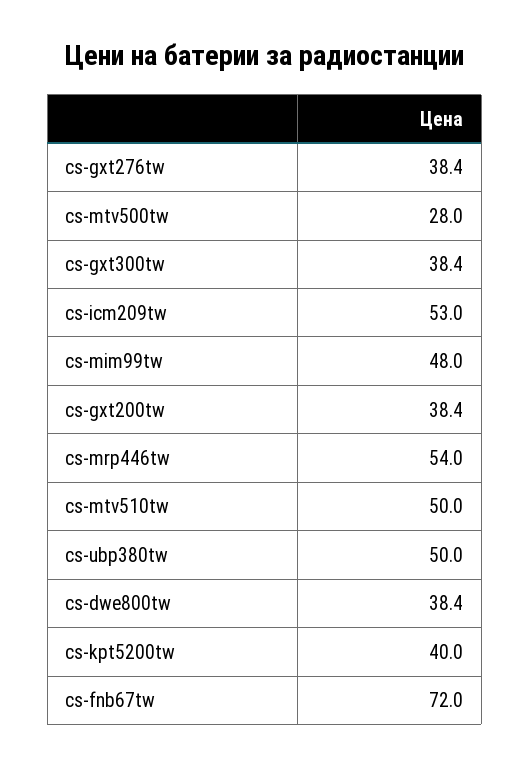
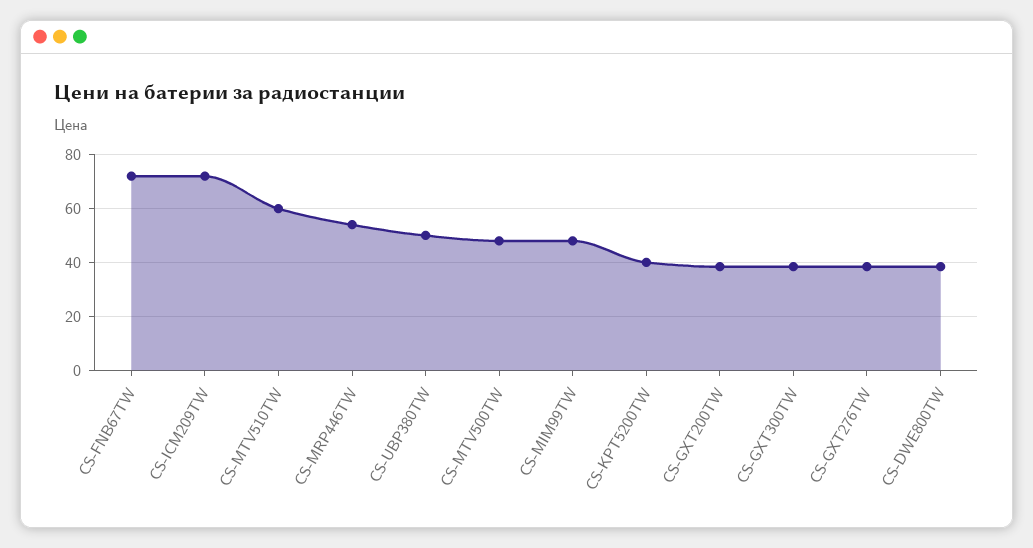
  {
    "cs-gxt276tw": 38.4,
-   "cs-mtv500tw": 28,
+   "cs-mtv500tw": 47.5,
    "cs-gxt300tw": 38.4,
-   "cs-icm209tw": 53,
+   "cs-icm209tw": 72.5,
    "cs-mim99tw": 48,
    "cs-gxt200tw": 38.4,
    "cs-mrp446tw": 54,
-   "cs-mtv510tw": 50,
+   "cs-mtv510tw": 60,
    "cs-ubp380tw": 50,
    "cs-dwe800tw": 38.4,
    "cs-kpt5200tw": 40,
    "cs-fnb67tw": 72
  }

